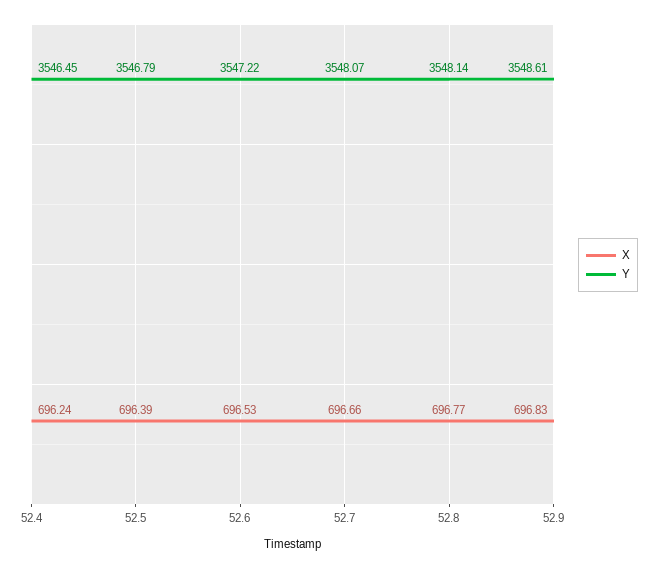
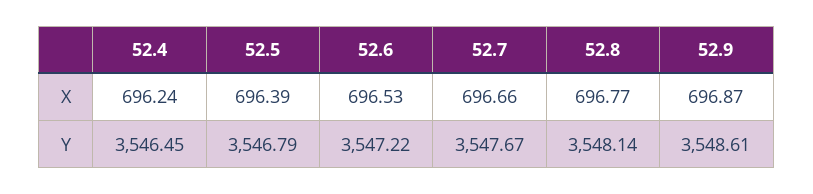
  {
    "X": {
      "52.4": 696.24,
      "52.5": 696.39,
      "52.6": 696.53,
      "52.7": 696.66,
      "52.8": 696.77,
-     "52.9": 696.83
+     "52.9": 696.87
    },
    "Y": {
      "52.4": 3546.45,
      "52.5": 3546.79,
      "52.6": 3547.22,
-     "52.7": 3548.07,
+     "52.7": 3547.67,
      "52.8": 3548.14,
      "52.9": 3548.61
    }
  }

